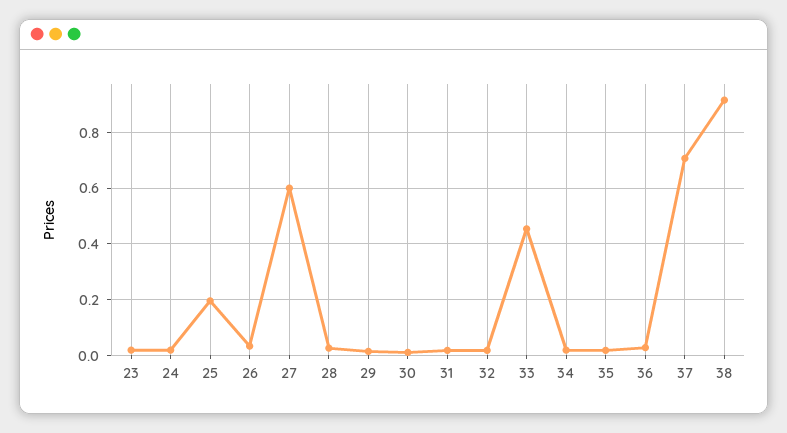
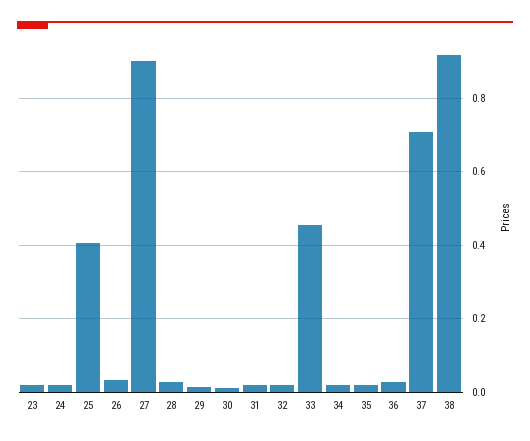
  {
    "23": 0.02,
    "24": 0.02,
-   "25": 0.2,
+   "25": 0.4,
    "26": 0.04,
-   "27": 0.6,
+   "27": 0.9,
    "28": 0.02,
    "29": 0.02,
    "30": 0.02,
    "31": 0.02,
    "32": 0.02,
    "33": 0.46,
    "34": 0.02,
    "35": 0.02,
    "36": 0.02,
    "37": 0.7,
    "38": 0.92
  }

